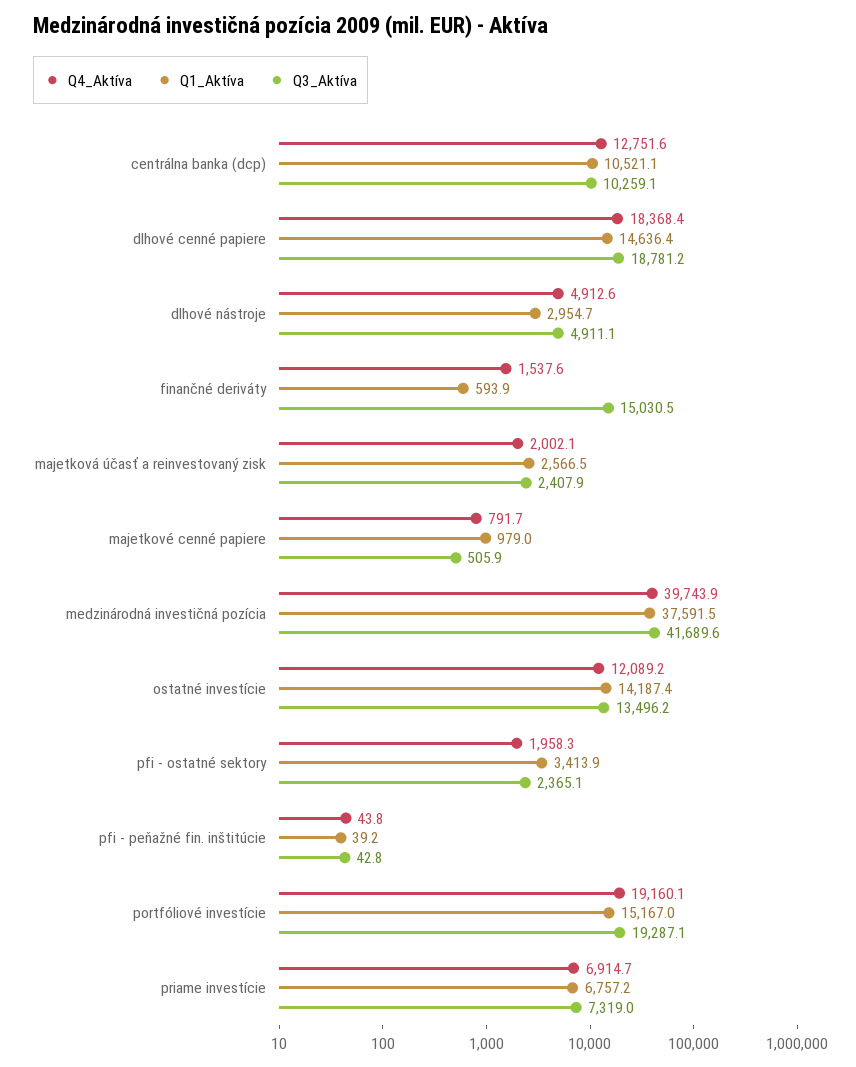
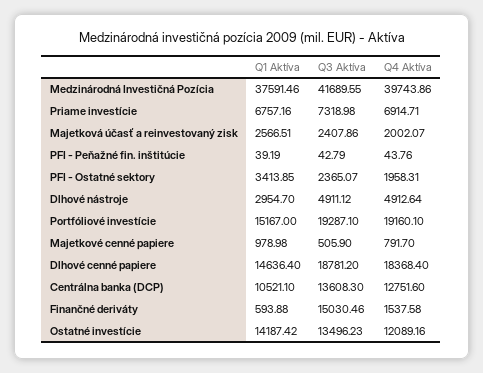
  {
    "Q4_Aktíva": {
      "centrálna banka (dcp)": 12751.6,
      "dlhové cenné papiere": 18368.4,
      "dlhové nástroje": 4912.64,
      "finančné deriváty": 1537.58,
      "majetková účasť a reinvestovaný zisk": 2002.07,
      "majetkové cenné papiere": 791.7,
      "medzinárodná investičná pozícia": 39743.86,
      "ostatné investície": 12089.16,
      "pfi - ostatné sektory": 1958.31,
      "pfi - peňažné fin. inštitúcie": 43.76,
      "portfóliové investície": 19160.1,
      "priame investície": 6914.71
    },
    "Q1_Aktíva": {
      "centrálna banka (dcp)": 10521.1,
      "dlhové cenné papiere": 14636.4,
      "dlhové nástroje": 2954.7,
      "finančné deriváty": 593.88,
      "majetková účasť a reinvestovaný zisk": 2566.51,
      "majetkové cenné papiere": 978.98,
      "medzinárodná investičná pozícia": 37591.46,
      "ostatné investície": 14187.42,
      "pfi - ostatné sektory": 3413.85,
      "pfi - peňažné fin. inštitúcie": 39.19,
      "portfóliové investície": 15167,
      "priame investície": 6757.16
    },
    "Q3_Aktíva": {
-     "centrálna banka (dcp)": 10259.1,
+     "centrálna banka (dcp)": 13608.3,
      "dlhové cenné papiere": 18781.2,
      "dlhové nástroje": 4911.12,
      "finančné deriváty": 15030.46,
      "majetková účasť a reinvestovaný zisk": 2407.86,
      "majetkové cenné papiere": 505.9,
      "medzinárodná investičná pozícia": 41689.55,
      "ostatné investície": 13496.23,
      "pfi - ostatné sektory": 2365.07,
      "pfi - peňažné fin. inštitúcie": 42.79,
      "portfóliové investície": 19287.1,
      "priame investície": 7318.98
    }
  }

